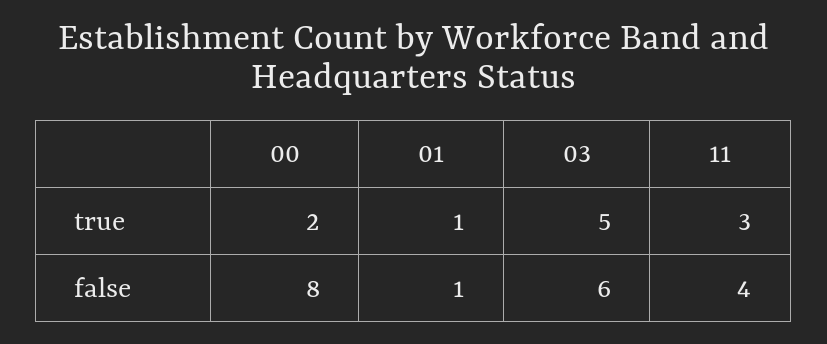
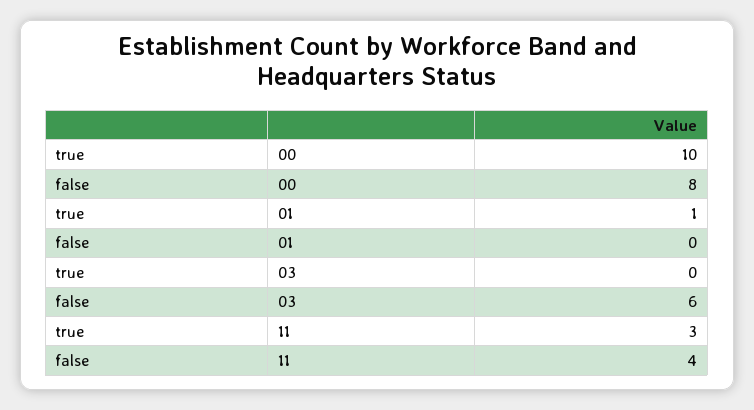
  {
    "00": {
-     "true": 2,
+     "true": 10,
      "false": 8
    },
    "01": {
      "true": 1,
-     "false": 1
+     "false": 0
    },
    "03": {
-     "true": 5,
+     "true": 0,
      "false": 6
    },
    "11": {
      "true": 3,
      "false": 4
    }
  }

